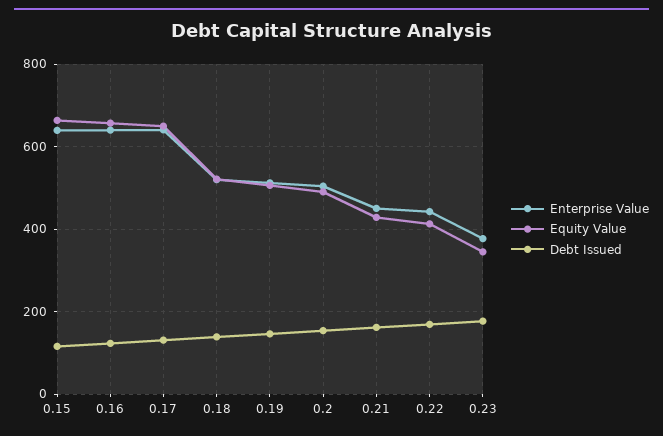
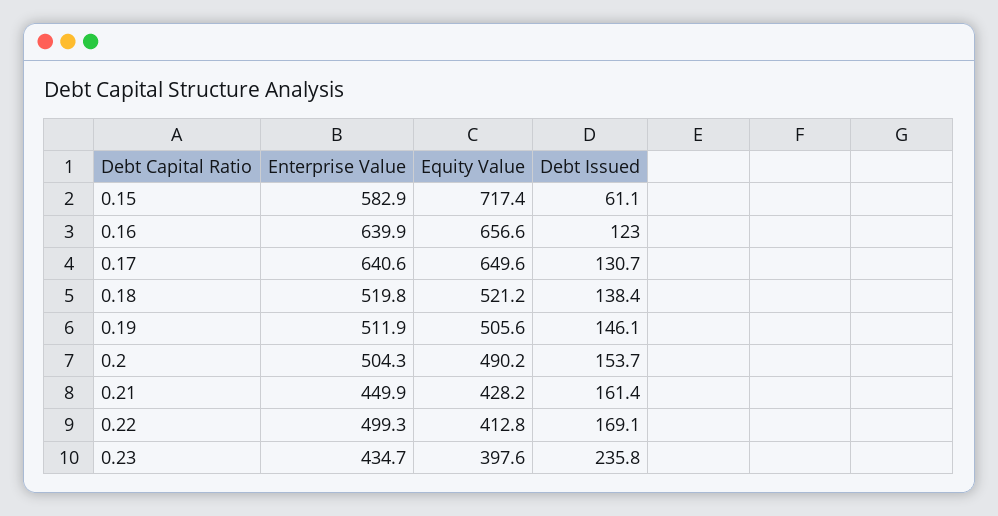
  {
    "Enterprise Value": {
-     "0.15": 640,
+     "0.15": 582.9,
      "0.16": 639.9,
      "0.17": 640.6,
      "0.18": 519.8,
      "0.19": 511.9,
      "0.2": 504.3,
      "0.21": 449.9,
-     "0.22": 440,
+     "0.22": 499.3,
-     "0.23": 380
+     "0.23": 434.7
    },
    "Equity Value": {
-     "0.15": 660,
+     "0.15": 717.4,
      "0.16": 656.6,
      "0.17": 649.6,
      "0.18": 521.2,
      "0.19": 505.6,
      "0.2": 490.2,
      "0.21": 428.2,
      "0.22": 412.8,
-     "0.23": 340
+     "0.23": 397.6
    },
    "Debt Issued": {
-     "0.15": 120,
+     "0.15": 61.1,
      "0.16": 123,
      "0.17": 130.7,
      "0.18": 138.4,
      "0.19": 146.1,
      "0.2": 153.7,
      "0.21": 161.4,
      "0.22": 169.1,
-     "0.23": 180
+     "0.23": 235.8
    }
  }

